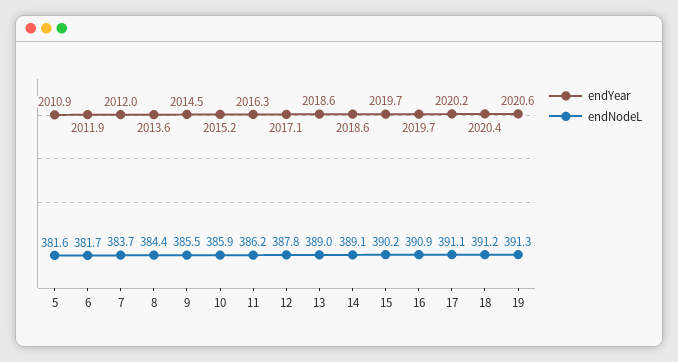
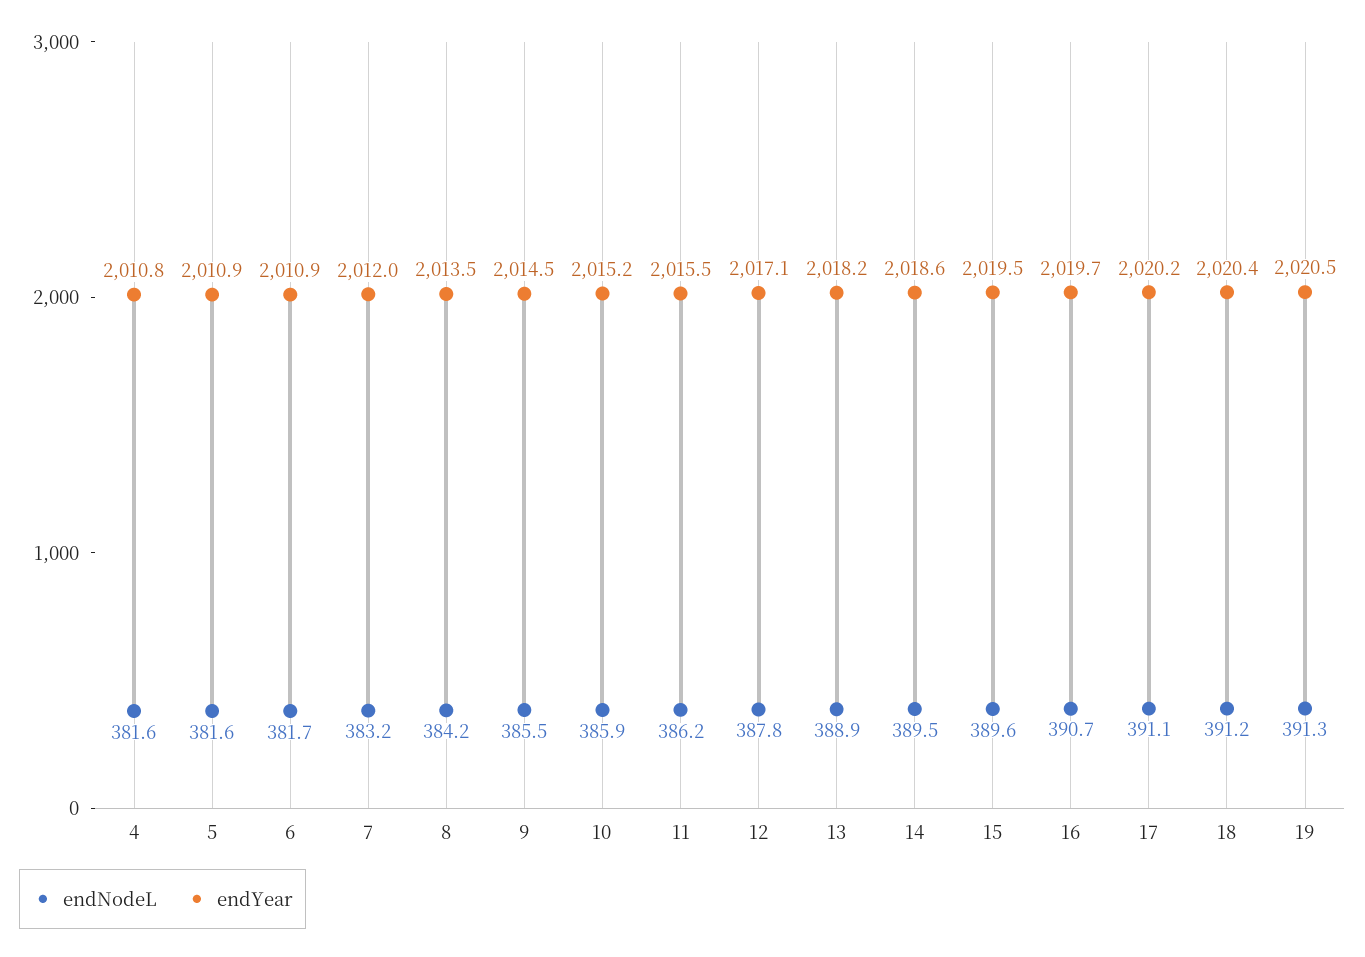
  {
    "endYear": {
      "5": 2010.9,
-     "6": 2011.9,
+     "6": 2010.9,
      "7": 2012,
-     "8": 2013.6,
+     "8": 2013.5,
      "9": 2014.5,
      "10": 2015.2,
-     "11": 2016.3,
+     "11": 2015.5,
      "12": 2017.1,
-     "13": 2018.6,
+     "13": 2018.2,
      "14": 2018.6,
-     "15": 2019.7,
+     "15": 2019.5,
      "16": 2019.7,
      "17": 2020.2,
      "18": 2020.4,
-     "19": 2020.6
+     "19": 2020.5,
+     "4": 2010.8
    },
    "endNodeL": {
      "5": 381.6,
      "6": 381.7,
-     "7": 383.7,
+     "7": 383.2,
-     "8": 384.4,
+     "8": 384.2,
      "9": 385.5,
      "10": 385.9,
      "11": 386.2,
      "12": 387.8,
-     "13": 389,
+     "13": 388.9,
-     "14": 389.1,
+     "14": 389.5,
-     "15": 390.2,
+     "15": 389.6,
-     "16": 390.9,
+     "16": 390.7,
      "17": 391.1,
      "18": 391.2,
-     "19": 391.3
+     "19": 391.3,
+     "4": 381.6
    }
  }

